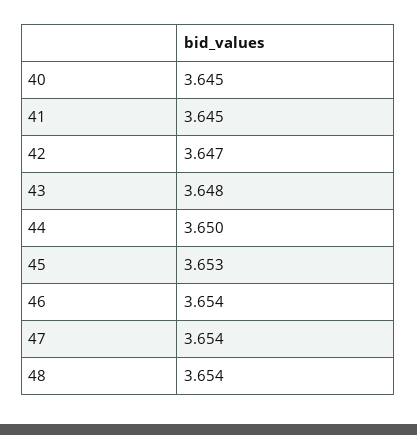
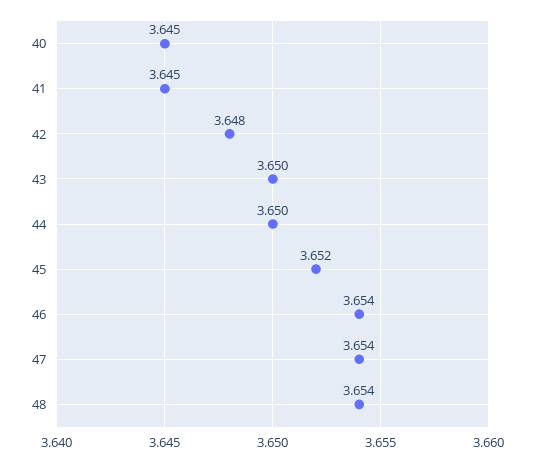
  {
    "40": 3.645,
    "41": 3.645,
-   "42": 3.647,
+   "42": 3.648,
-   "43": 3.648,
+   "43": 3.65,
    "44": 3.65,
-   "45": 3.653,
+   "45": 3.652,
    "46": 3.654,
    "47": 3.654,
    "48": 3.654
  }

